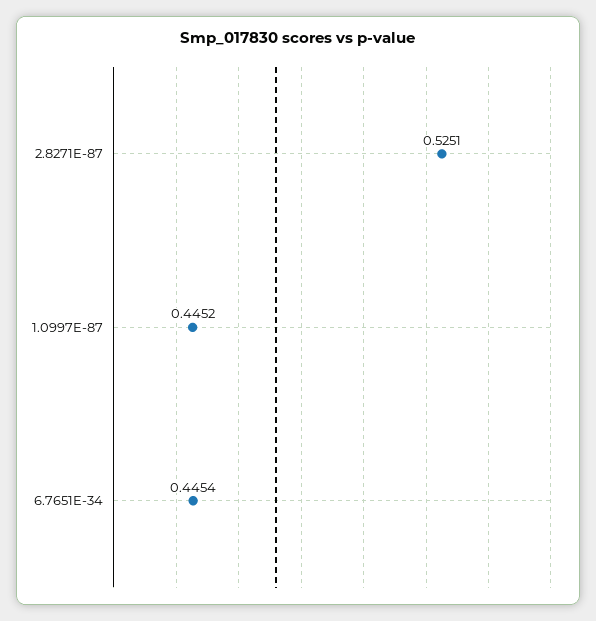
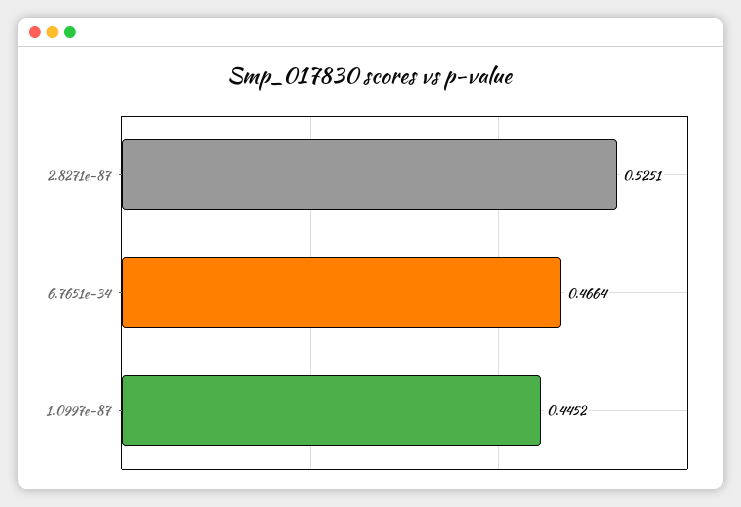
  {
    "2.8271E-87": 0.5251,
    "1.0997E-87": 0.4452,
-   "6.7651E-34": 0.4454
+   "6.7651E-34": 0.4664
  }

